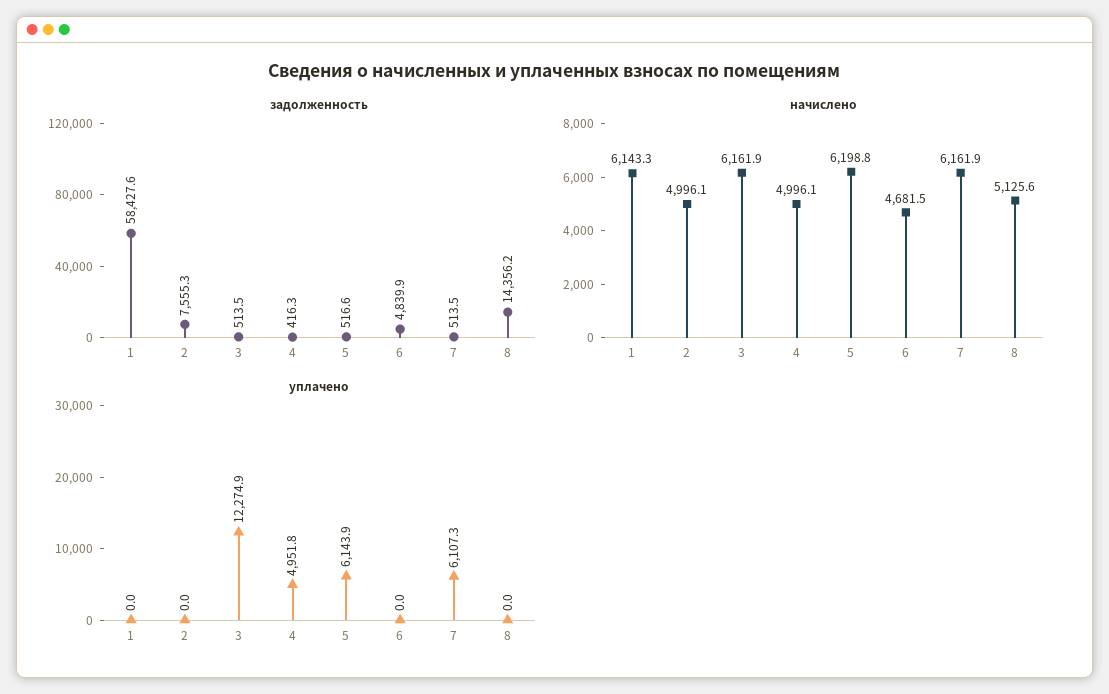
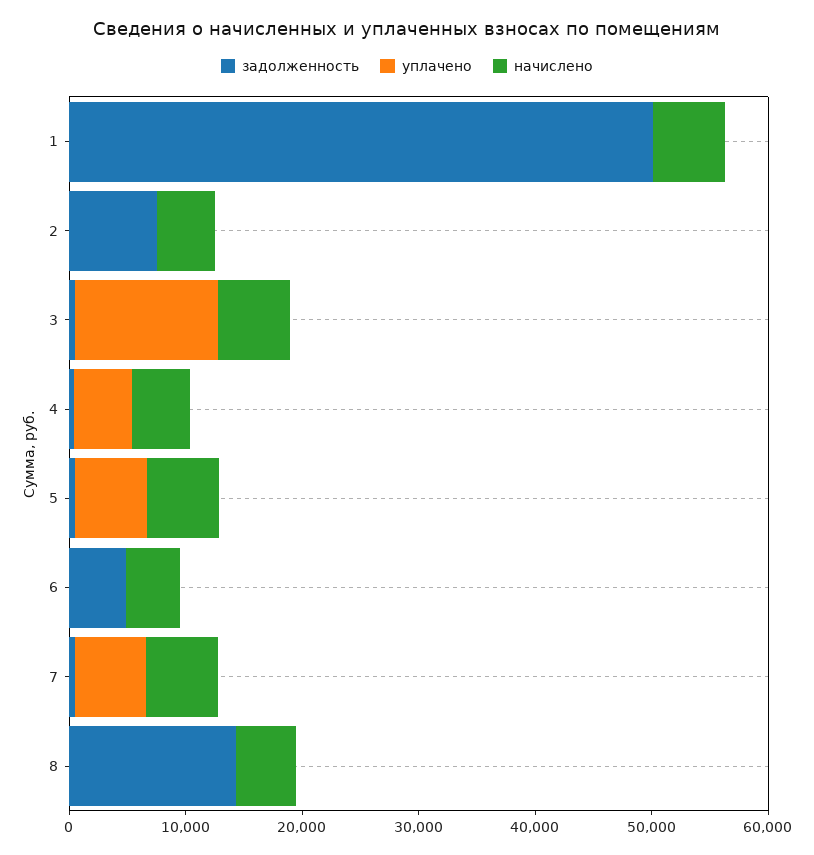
  {
    "задолженность": {
-     "1": 58427.6,
+     "1": 50000,
      "2": 7555.3,
      "3": 513.5,
      "4": 416.3,
      "5": 516.6,
      "6": 4839.9,
      "7": 513.5,
      "8": 14356.2
    },
    "начислено": {
      "1": 6143.3,
      "2": 4996.1,
      "3": 6161.9,
      "4": 4996.1,
      "5": 6198.8,
      "6": 4681.5,
      "7": 6161.9,
      "8": 5125.6
    },
    "уплачено": {
      "1": 0,
      "2": 0,
      "3": 12274.9,
      "4": 4951.8,
      "5": 6143.9,
      "6": 0,
      "7": 6107.3,
      "8": 0
    }
  }

